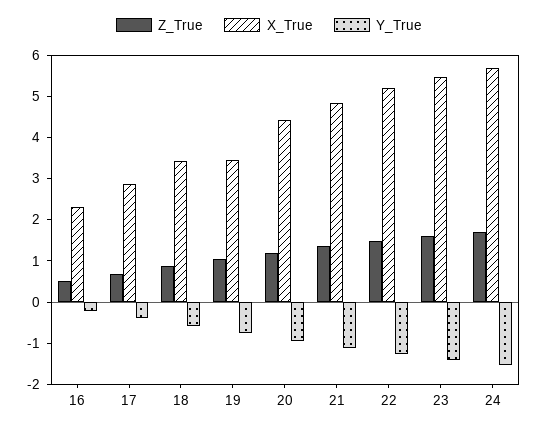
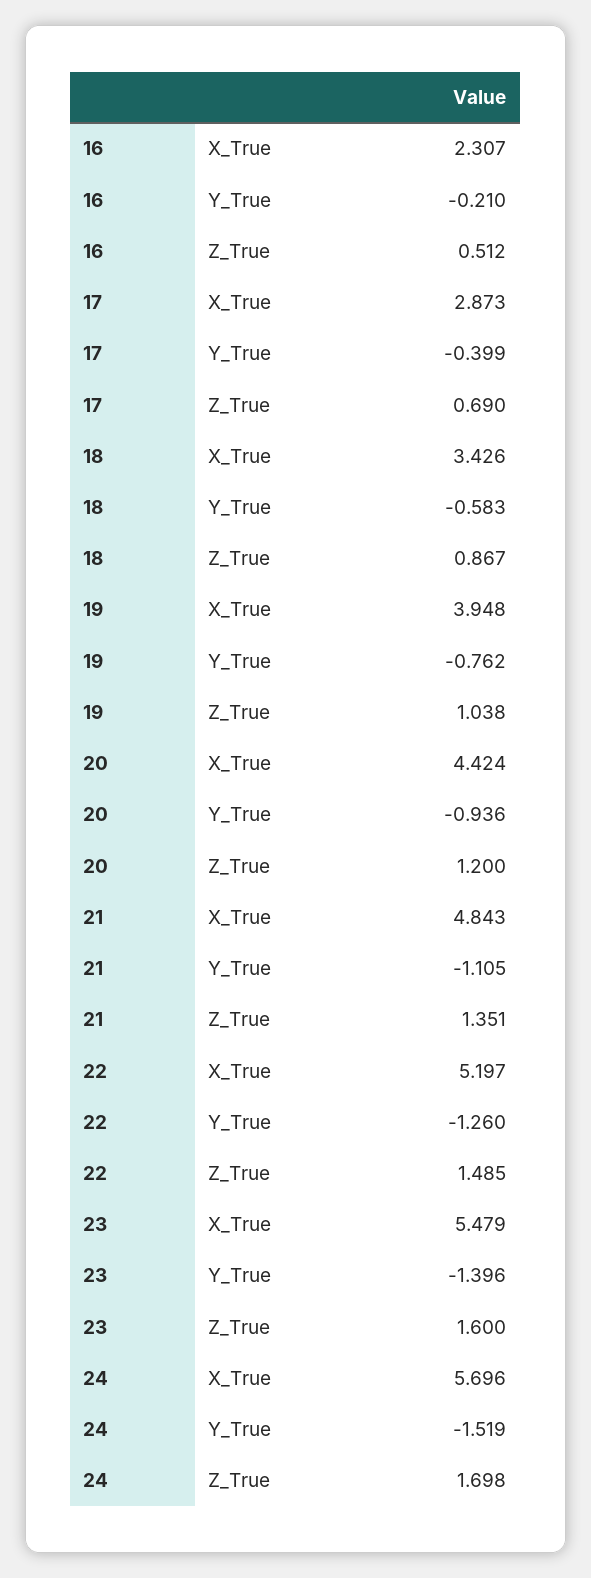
  {
    "Z_True": {
      "16": 0.512,
      "17": 0.69,
      "18": 0.867,
      "19": 1.038,
      "20": 1.2,
      "21": 1.351,
      "22": 1.485,
      "23": 1.6,
      "24": 1.698
    },
    "X_True": {
      "16": 2.307,
      "17": 2.873,
      "18": 3.426,
-     "19": 3.4,
+     "19": 3.948,
      "20": 4.424,
      "21": 4.843,
      "22": 5.197,
      "23": 5.479,
      "24": 5.696
    },
    "Y_True": {
      "16": -0.21,
      "17": -0.399,
      "18": -0.583,
      "19": -0.762,
      "20": -0.936,
      "21": -1.105,
      "22": -1.26,
      "23": -1.396,
      "24": -1.519
    }
  }

